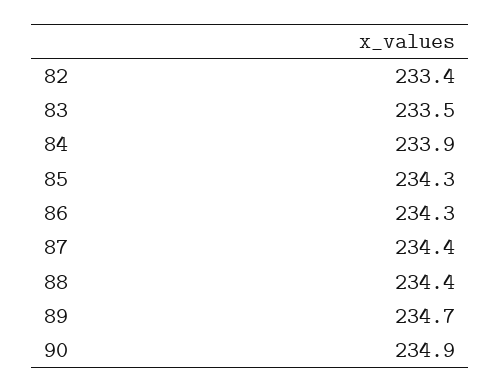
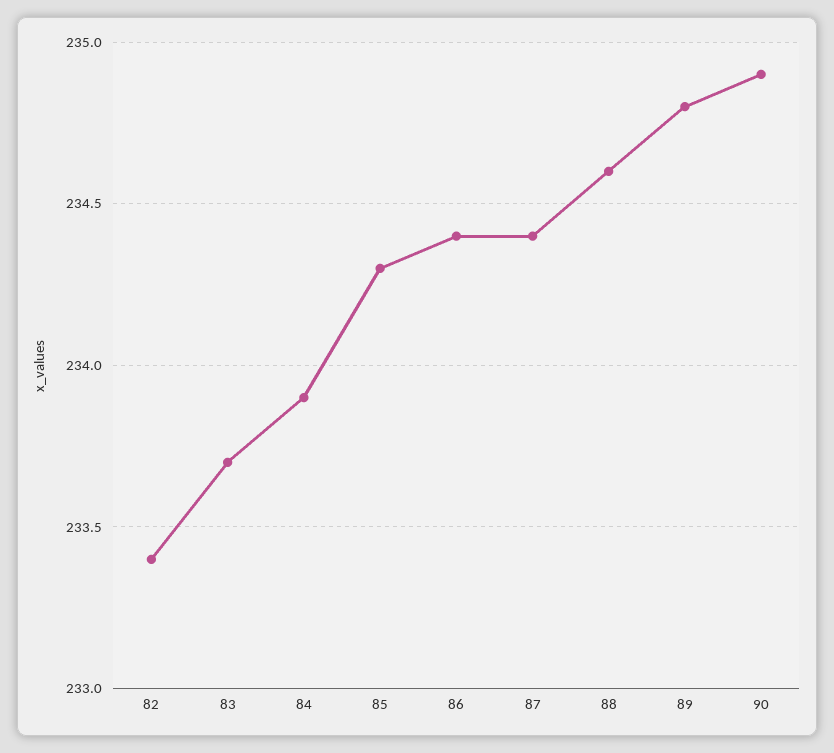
  {
    "82": 233.4,
-   "83": 233.5,
+   "83": 233.7,
    "84": 233.9,
    "85": 234.3,
-   "86": 234.3,
+   "86": 234.4,
    "87": 234.4,
-   "88": 234.4,
+   "88": 234.6,
-   "89": 234.7,
+   "89": 234.8,
    "90": 234.9
  }

